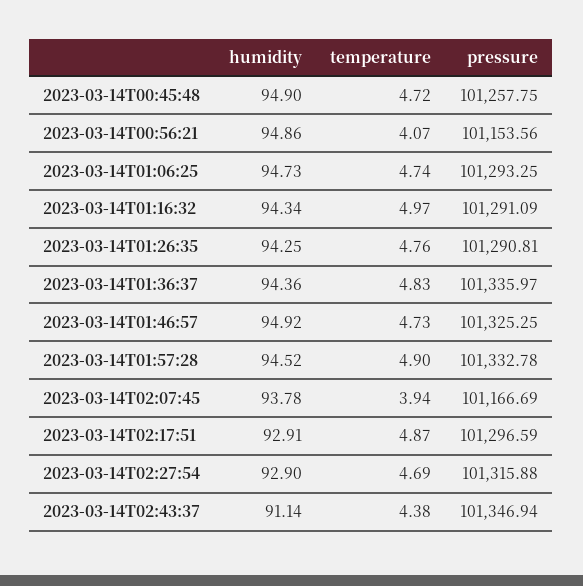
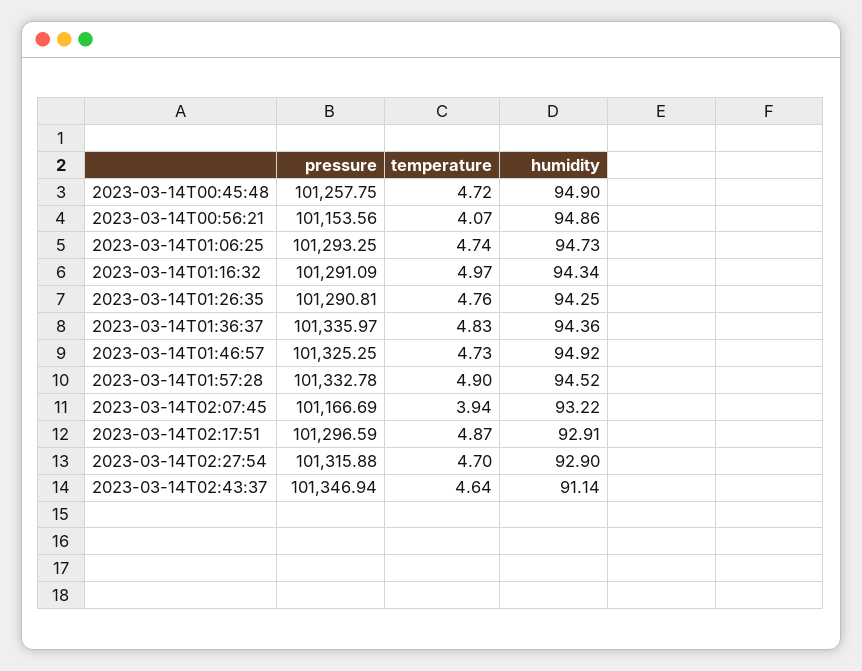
  {
    "humidity": {
      "2023-03-14T00:45:48": 94.9,
      "2023-03-14T00:56:21": 94.86,
      "2023-03-14T01:06:25": 94.73,
      "2023-03-14T01:16:32": 94.34,
      "2023-03-14T01:26:35": 94.25,
      "2023-03-14T01:36:37": 94.36,
      "2023-03-14T01:46:57": 94.92,
      "2023-03-14T01:57:28": 94.52,
-     "2023-03-14T02:07:45": 93.78,
+     "2023-03-14T02:07:45": 93.22,
      "2023-03-14T02:17:51": 92.91,
      "2023-03-14T02:27:54": 92.9,
      "2023-03-14T02:43:37": 91.14
    },
    "temperature": {
      "2023-03-14T00:45:48": 4.72,
      "2023-03-14T00:56:21": 4.07,
      "2023-03-14T01:06:25": 4.74,
      "2023-03-14T01:16:32": 4.97,
      "2023-03-14T01:26:35": 4.76,
      "2023-03-14T01:36:37": 4.83,
      "2023-03-14T01:46:57": 4.73,
      "2023-03-14T01:57:28": 4.9,
      "2023-03-14T02:07:45": 3.94,
      "2023-03-14T02:17:51": 4.87,
-     "2023-03-14T02:27:54": 4.69,
+     "2023-03-14T02:27:54": 4.7,
-     "2023-03-14T02:43:37": 4.38
+     "2023-03-14T02:43:37": 4.64
    },
    "pressure": {
      "2023-03-14T00:45:48": 101257.75,
      "2023-03-14T00:56:21": 101153.56,
      "2023-03-14T01:06:25": 101293.25,
      "2023-03-14T01:16:32": 101291.09,
      "2023-03-14T01:26:35": 101290.81,
      "2023-03-14T01:36:37": 101335.97,
      "2023-03-14T01:46:57": 101325.25,
      "2023-03-14T01:57:28": 101332.78,
      "2023-03-14T02:07:45": 101166.69,
      "2023-03-14T02:17:51": 101296.59,
      "2023-03-14T02:27:54": 101315.88,
      "2023-03-14T02:43:37": 101346.94
    }
  }

